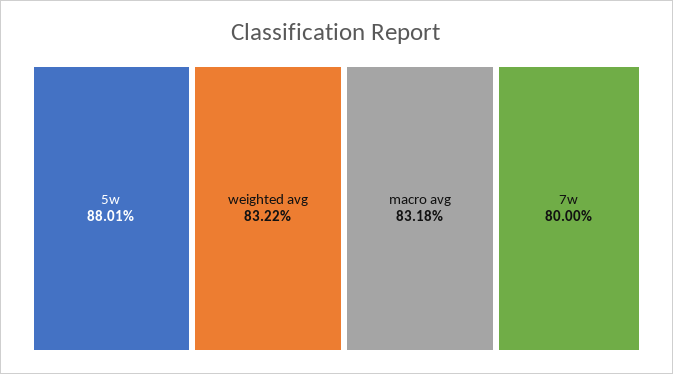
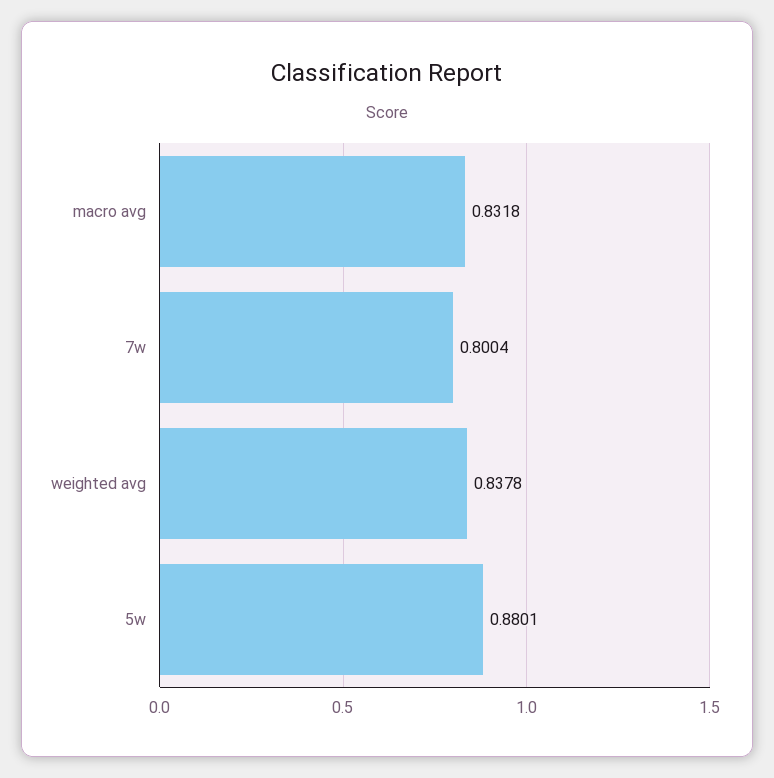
  {
    "5w": 0.8801,
-   "weighted avg": 0.8322,
+   "weighted avg": 0.8378,
    "macro avg": 0.8318,
-   "7w": 0.8
+   "7w": 0.8004
  }

